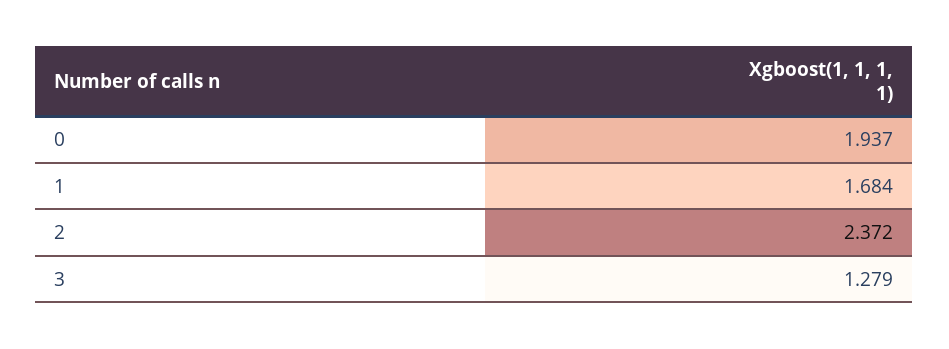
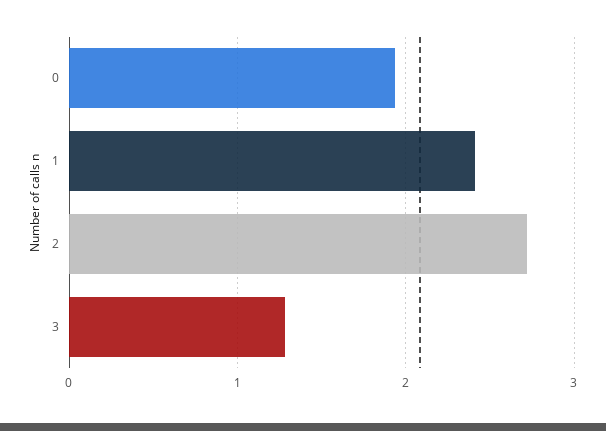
  {
    "0": 1.937,
-   "1": 1.684,
+   "1": 2.4,
-   "2": 2.372,
+   "2": 2.7,
    "3": 1.279
  }

